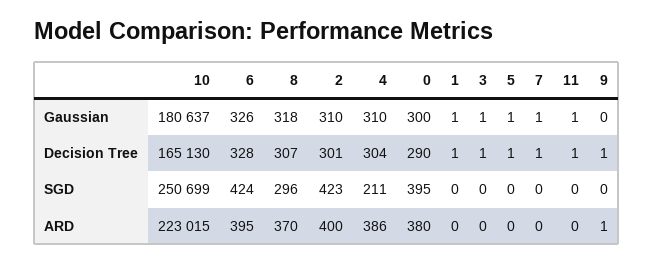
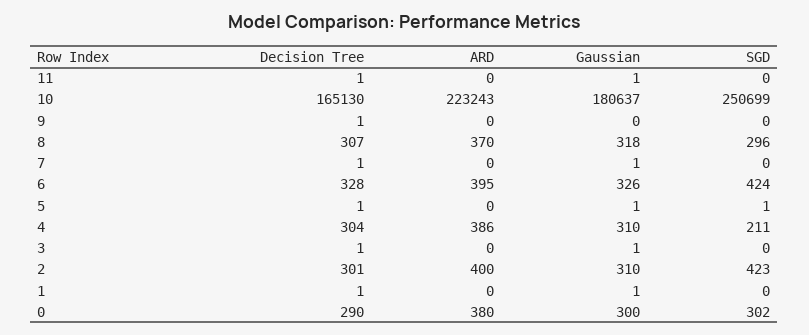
  {
    "10": {
      "Gaussian": 180637,
      "Decision Tree": 165130,
      "SGD": 250699,
-     "ARD": 223015
+     "ARD": 223243
    },
    "6": {
      "Gaussian": 326,
      "Decision Tree": 328,
      "SGD": 424,
      "ARD": 395
    },
    "8": {
      "Gaussian": 318,
      "Decision Tree": 307,
      "SGD": 296,
      "ARD": 370
    },
    "2": {
      "Gaussian": 310,
      "Decision Tree": 301,
      "SGD": 423,
      "ARD": 400
    },
    "4": {
      "Gaussian": 310,
      "Decision Tree": 304,
      "SGD": 211,
      "ARD": 386
    },
    "0": {
      "Gaussian": 300,
      "Decision Tree": 290,
-     "SGD": 395,
+     "SGD": 302,
      "ARD": 380
    },
    "1": {
      "Gaussian": 1,
      "Decision Tree": 1,
      "SGD": 0,
      "ARD": 0
    },
    "3": {
      "Gaussian": 1,
      "Decision Tree": 1,
      "SGD": 0,
      "ARD": 0
    },
    "5": {
      "Gaussian": 1,
      "Decision Tree": 1,
-     "SGD": 0,
+     "SGD": 1,
      "ARD": 0
    },
    "7": {
      "Gaussian": 1,
      "Decision Tree": 1,
      "SGD": 0,
      "ARD": 0
    },
    "11": {
      "Gaussian": 1,
      "Decision Tree": 1,
      "SGD": 0,
      "ARD": 0
    },
    "9": {
      "Gaussian": 0,
      "Decision Tree": 1,
      "SGD": 0,
-     "ARD": 1
+     "ARD": 0
    }
  }

